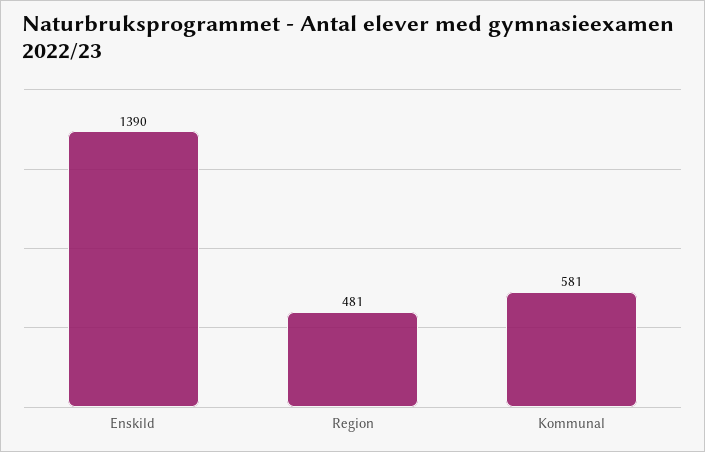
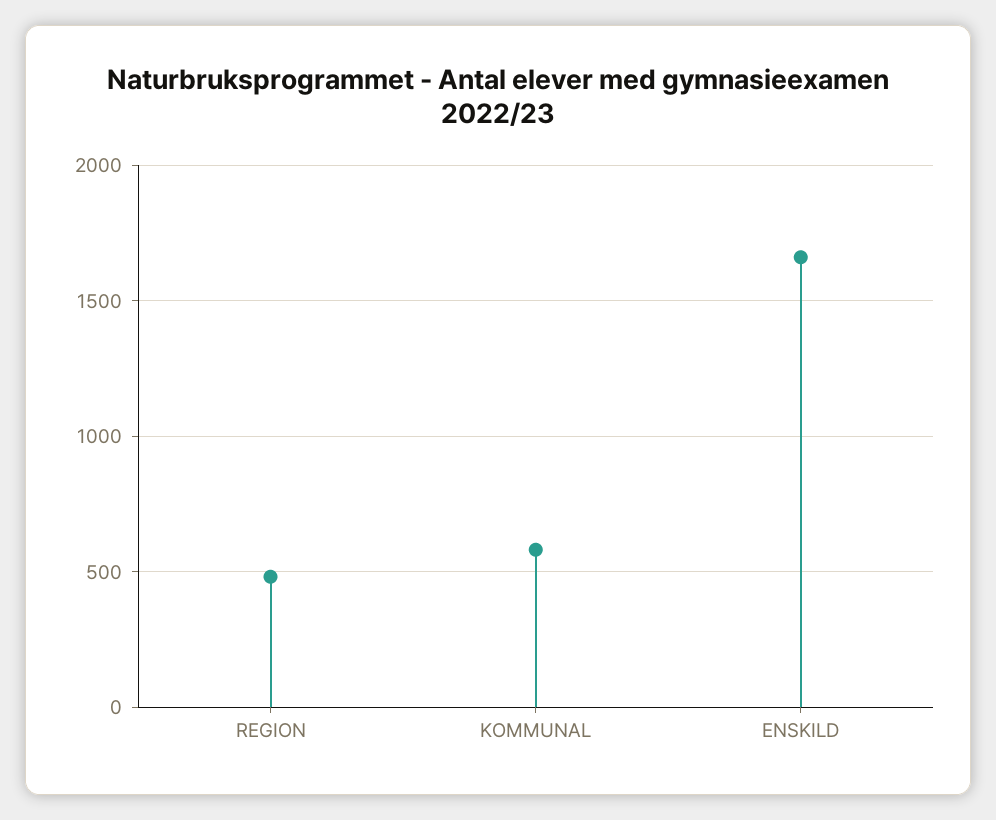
  {
-   "Enskild": 1390,
+   "Enskild": 1650,
    "Region": 481,
    "Kommunal": 581
  }

